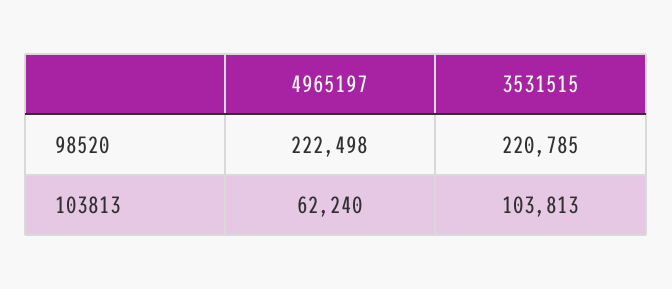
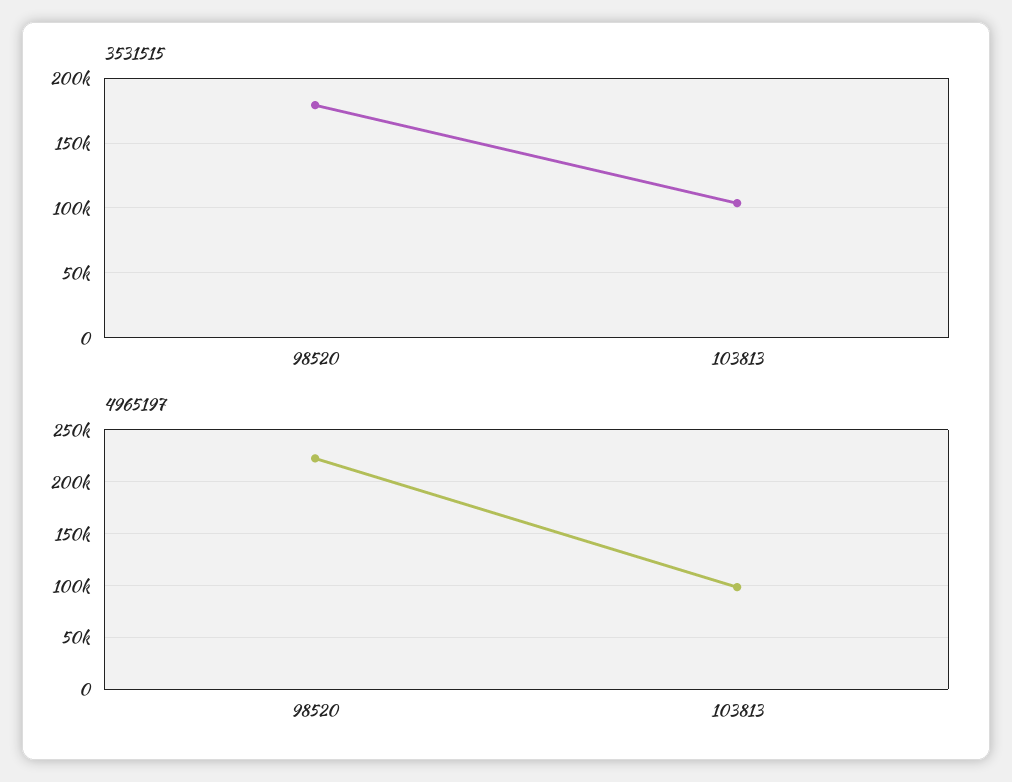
  {
    "4965197": {
      "98520": 222498,
-     "103813": 62240
+     "103813": 100000
    },
    "3531515": {
-     "98520": 220785,
+     "98520": 180000,
      "103813": 103813
    }
  }

